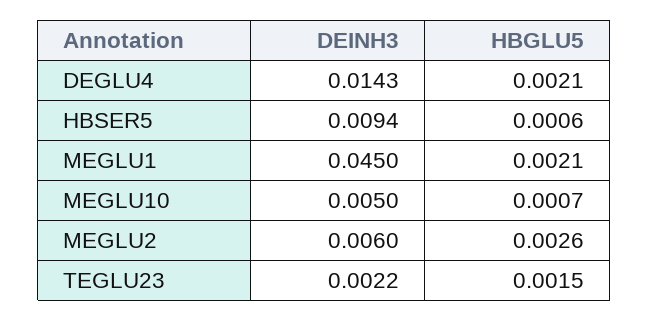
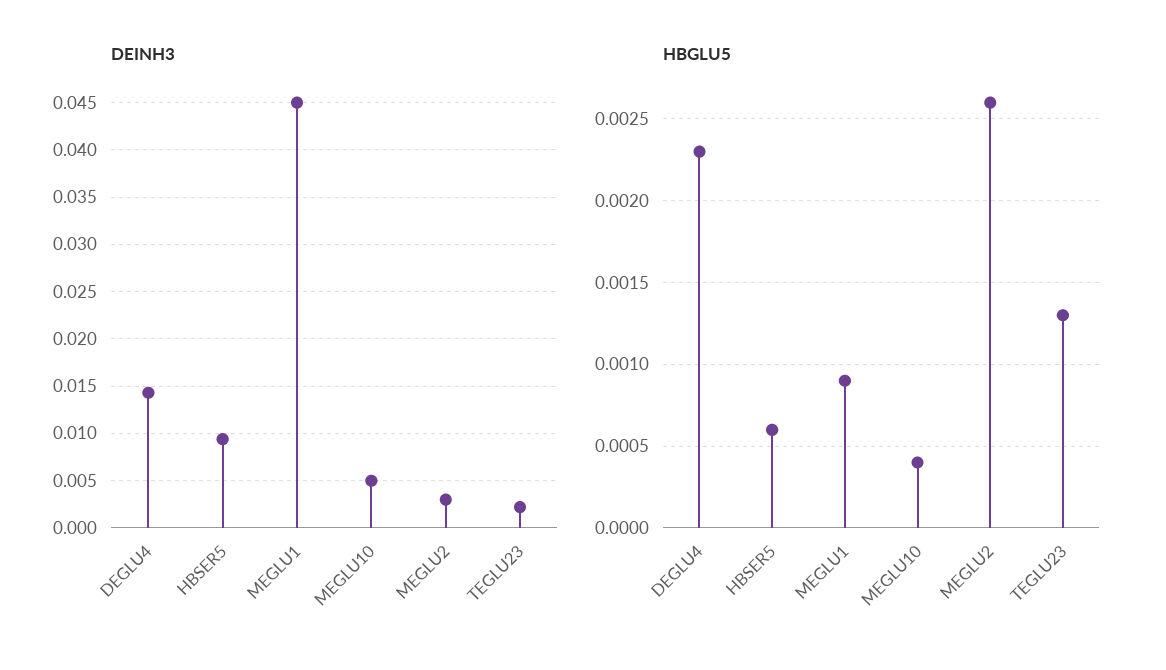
  {
    "DEINH3": {
      "DEGLU4": 0.0143,
      "HBSER5": 0.0094,
      "MEGLU1": 0.045,
      "MEGLU10": 0.005,
-     "MEGLU2": 0.006,
+     "MEGLU2": 0.003,
      "TEGLU23": 0.0022
    },
    "HBGLU5": {
-     "DEGLU4": 0.0021,
+     "DEGLU4": 0.0023,
      "HBSER5": 0.0006,
-     "MEGLU1": 0.0021,
+     "MEGLU1": 0.0009,
-     "MEGLU10": 0.0007,
+     "MEGLU10": 0.0004,
      "MEGLU2": 0.0026,
-     "TEGLU23": 0.0015
+     "TEGLU23": 0.0013
    }
  }

